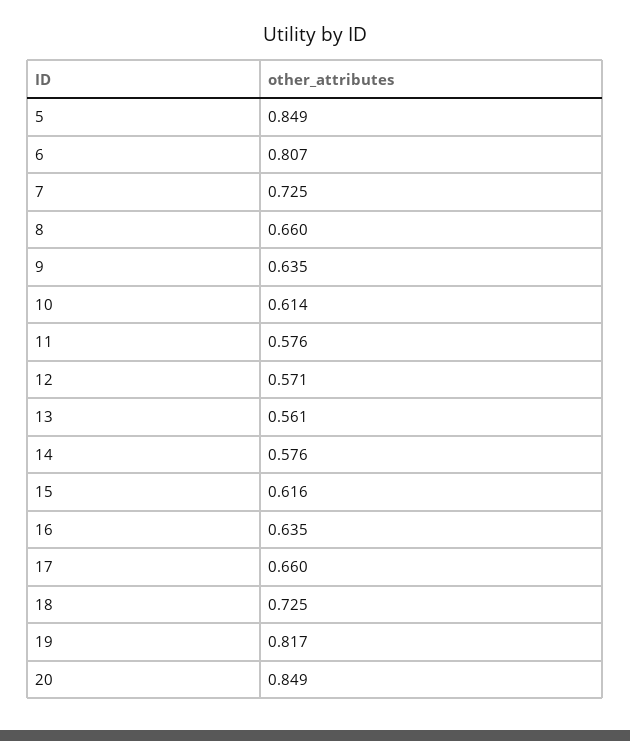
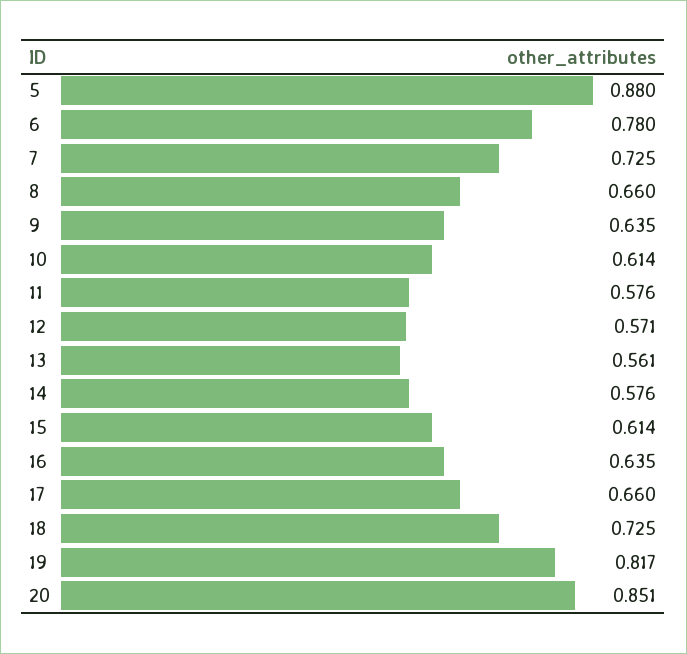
  {
-   "5": 0.849,
+   "5": 0.88,
-   "6": 0.807,
+   "6": 0.78,
    "7": 0.725,
    "8": 0.66,
    "9": 0.635,
    "10": 0.614,
    "11": 0.576,
    "12": 0.571,
    "13": 0.561,
    "14": 0.576,
-   "15": 0.616,
+   "15": 0.614,
    "16": 0.635,
    "17": 0.66,
    "18": 0.725,
    "19": 0.817,
-   "20": 0.849
+   "20": 0.851
  }

